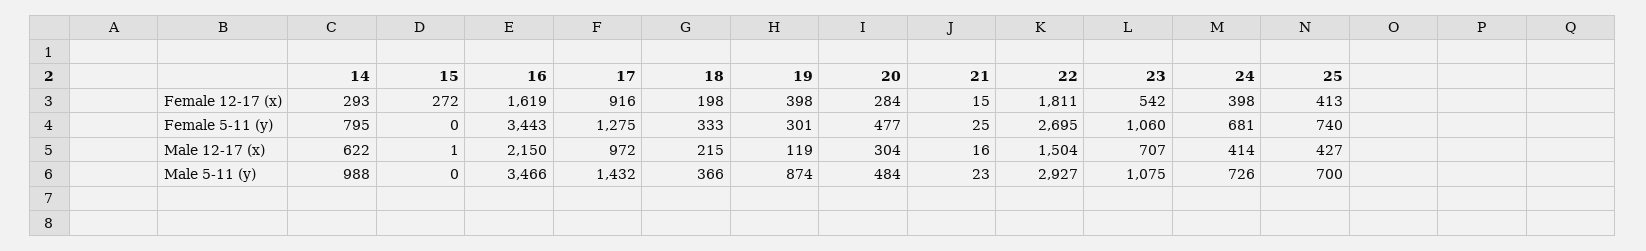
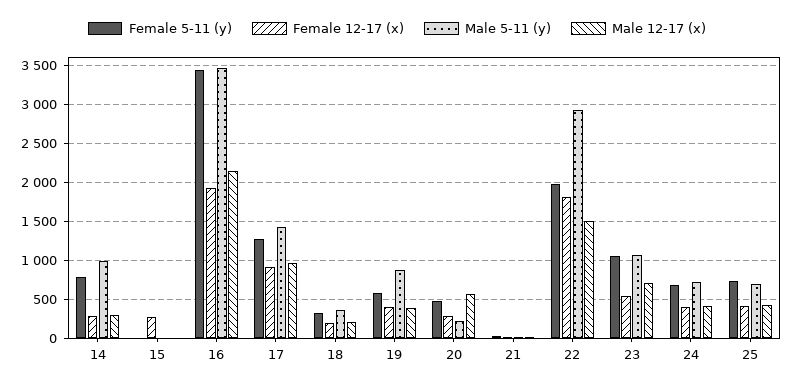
  {
    "Female 12-17 (x)": {
      "14": 293,
      "15": 272,
-     "16": 1619,
+     "16": 1900,
      "17": 916,
      "18": 198,
      "19": 398,
      "20": 284,
      "21": 15,
      "22": 1811,
      "23": 542,
      "24": 398,
      "25": 413
    },
    "Female 5-11 (y)": {
      "14": 795,
      "15": 0,
      "16": 3443,
      "17": 1275,
      "18": 333,
-     "19": 301,
+     "19": 600,
      "20": 477,
      "21": 25,
-     "22": 2695,
+     "22": 2000,
      "23": 1060,
      "24": 681,
      "25": 740
    },
    "Male 12-17 (x)": {
-     "14": 622,
+     "14": 300,
      "15": 1,
      "16": 2150,
      "17": 972,
      "18": 215,
-     "19": 119,
+     "19": 400,
-     "20": 304,
+     "20": 600,
      "21": 16,
      "22": 1504,
      "23": 707,
      "24": 414,
      "25": 427
    },
    "Male 5-11 (y)": {
      "14": 988,
      "15": 0,
      "16": 3466,
      "17": 1432,
      "18": 366,
      "19": 874,
-     "20": 484,
+     "20": 200,
      "21": 23,
      "22": 2927,
      "23": 1075,
      "24": 726,
      "25": 700
    }
  }

